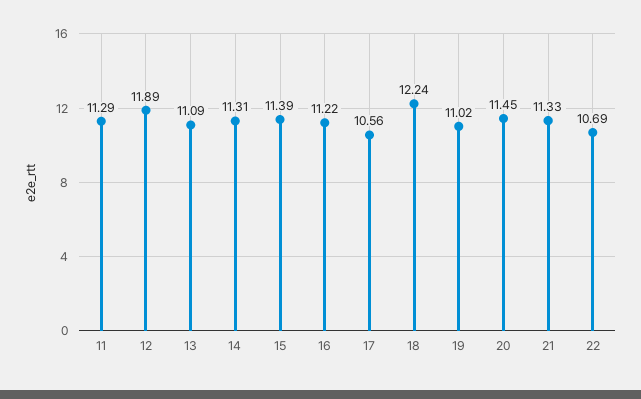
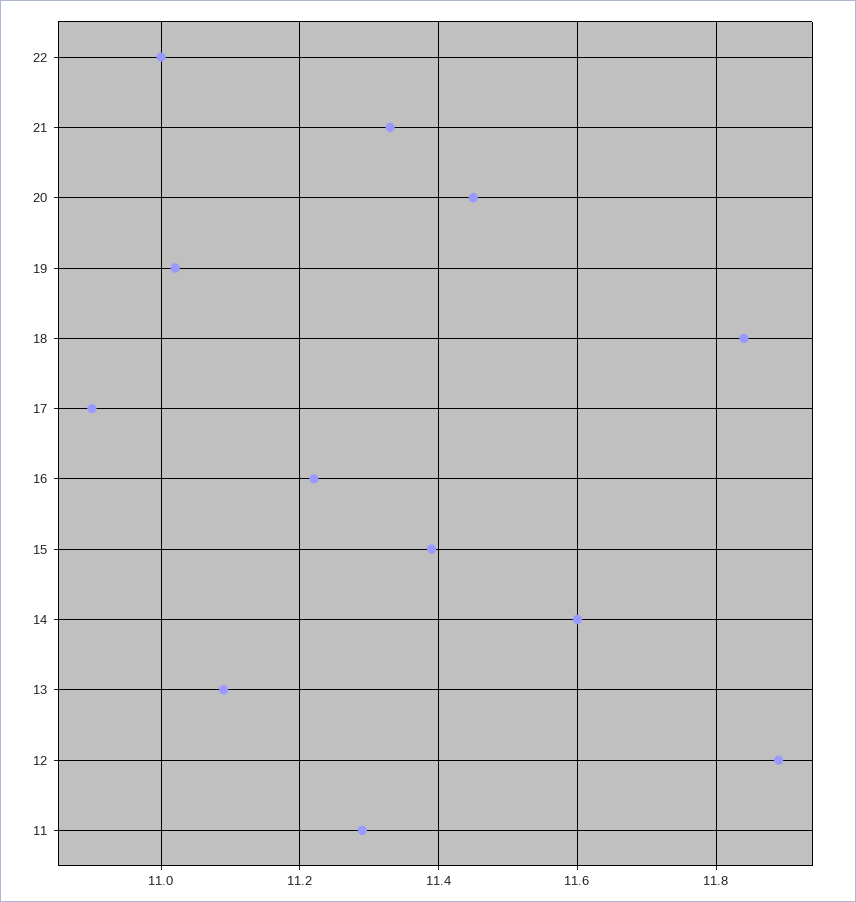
  {
    "11": 11.29,
    "12": 11.89,
    "13": 11.09,
-   "14": 11.31,
+   "14": 11.6,
    "15": 11.39,
    "16": 11.22,
-   "17": 10.56,
+   "17": 10.9,
-   "18": 12.24,
+   "18": 11.85,
    "19": 11.02,
    "20": 11.45,
    "21": 11.33,
-   "22": 10.69
+   "22": 11
  }

